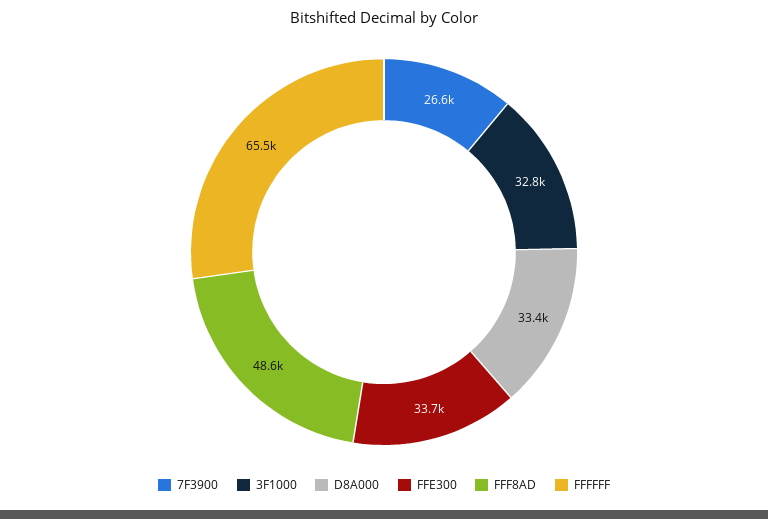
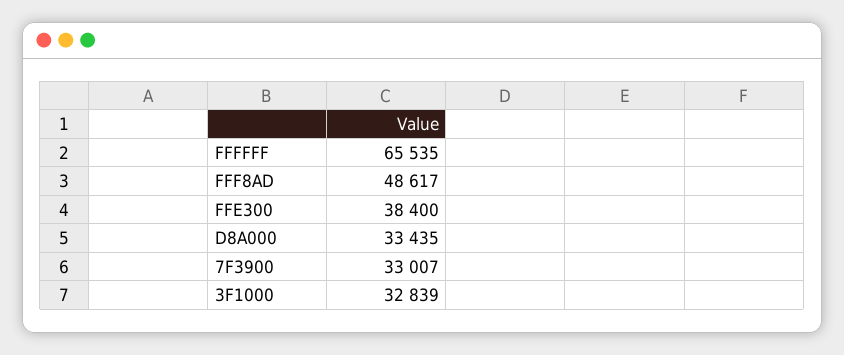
  {
-   "7F3900": 26600,
+   "7F3900": 33007,
    "3F1000": 32839,
    "D8A000": 33435,
-   "FFE300": 33700,
+   "FFE300": 38400,
    "FFF8AD": 48617,
    "FFFFFF": 65535
  }

